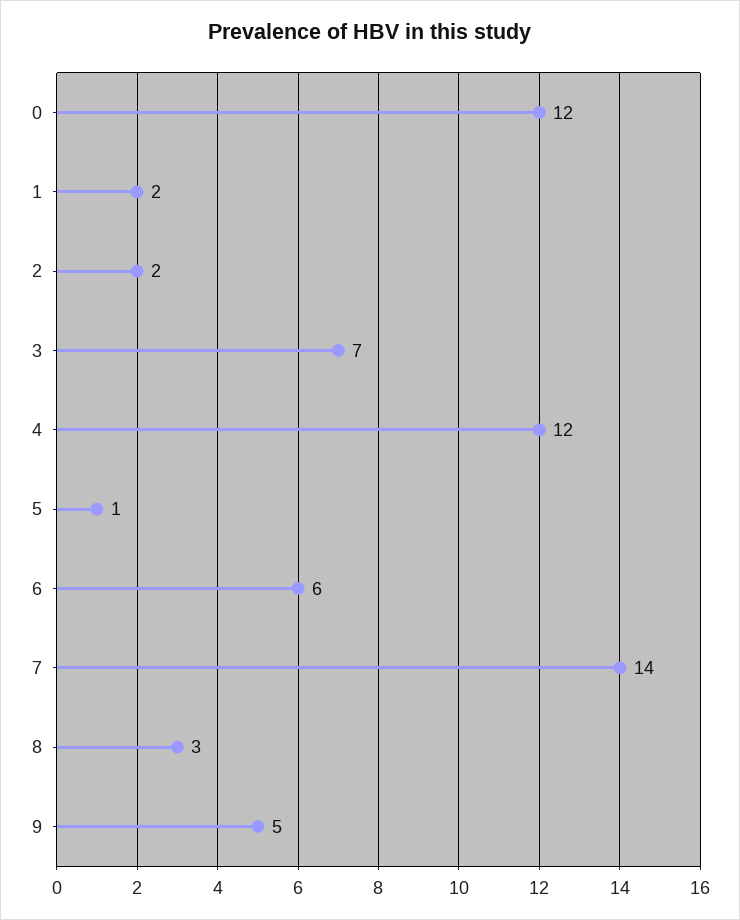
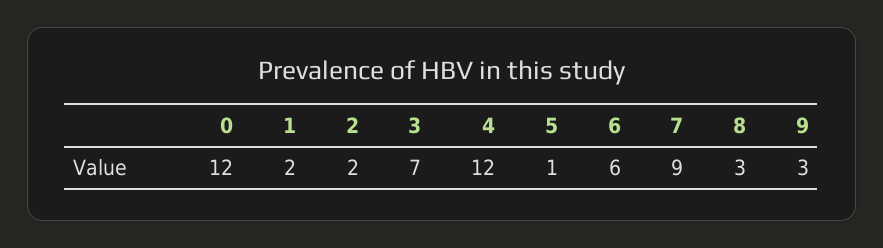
  {
    "0": 12,
    "1": 2,
    "2": 2,
    "3": 7,
    "4": 12,
    "5": 1,
    "6": 6,
-   "7": 14,
+   "7": 9,
    "8": 3,
-   "9": 5
+   "9": 3
  }

